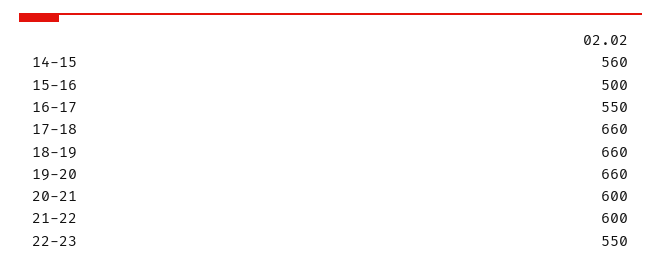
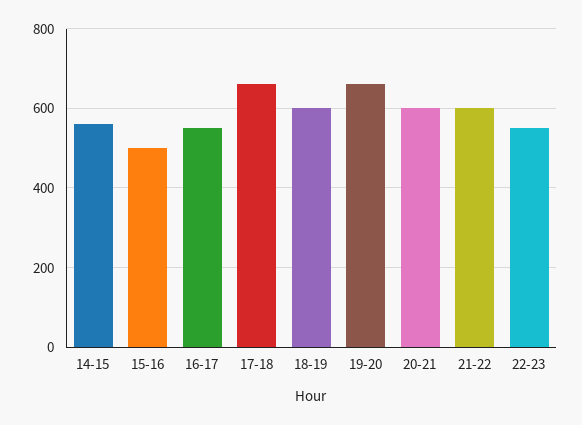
  {
    "14-15": 560,
    "15-16": 500,
    "16-17": 550,
    "17-18": 660,
-   "18-19": 660,
+   "18-19": 600,
    "19-20": 660,
    "20-21": 600,
    "21-22": 600,
    "22-23": 550
  }

